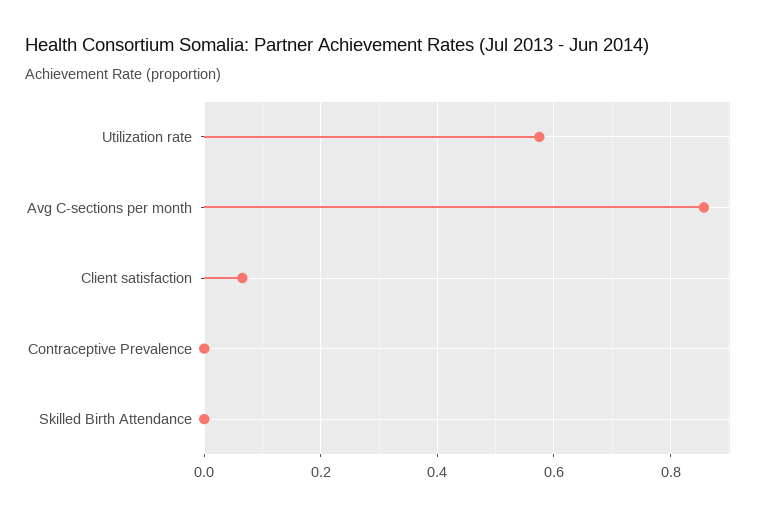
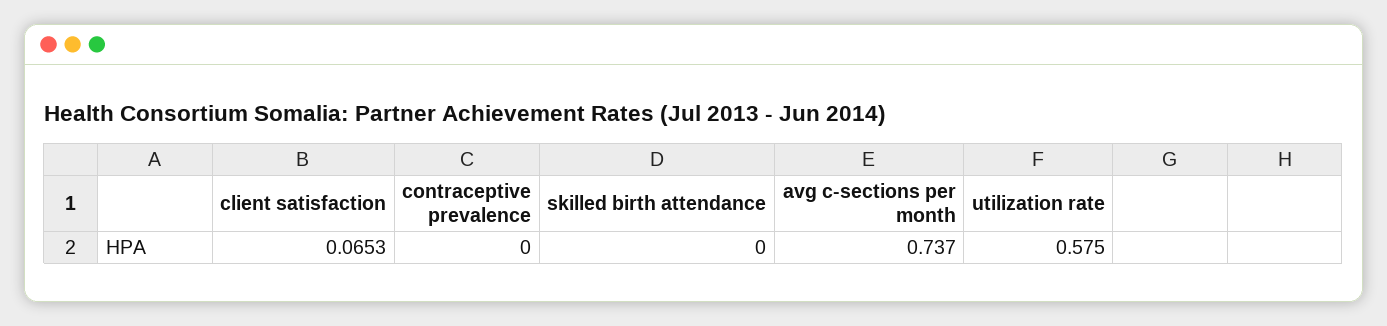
  {
    "Utilization rate": 0.575,
-   "Avg C-sections per month": 0.86,
+   "Avg C-sections per month": 0.737,
    "Client satisfaction": 0.0653,
    "Contraceptive Prevalence": 0,
    "Skilled Birth Attendance": 0
  }

